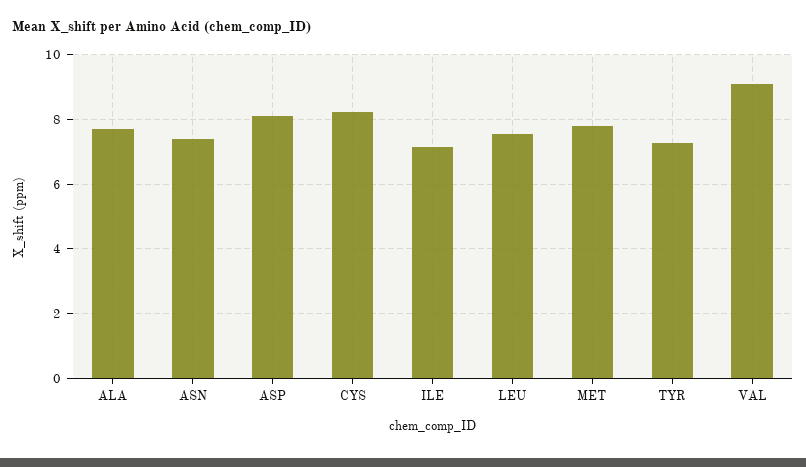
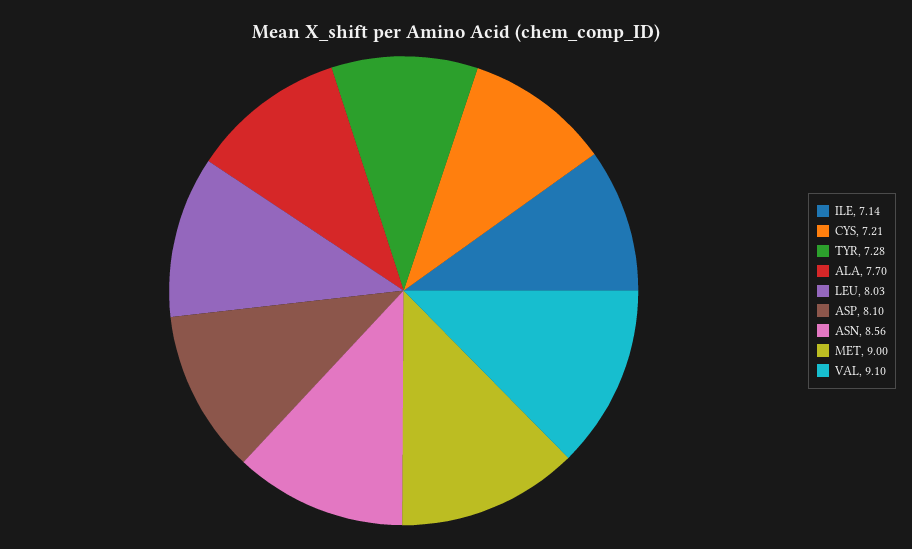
  {
    "ALA": 7.7,
-   "ASN": 7.4,
+   "ASN": 8.56,
    "ASP": 8.1,
-   "CYS": 8.2,
+   "CYS": 7.21,
    "ILE": 7.14,
-   "LEU": 7.6,
+   "LEU": 8.03,
-   "MET": 7.8,
+   "MET": 9,
    "TYR": 7.28,
    "VAL": 9.1
  }

